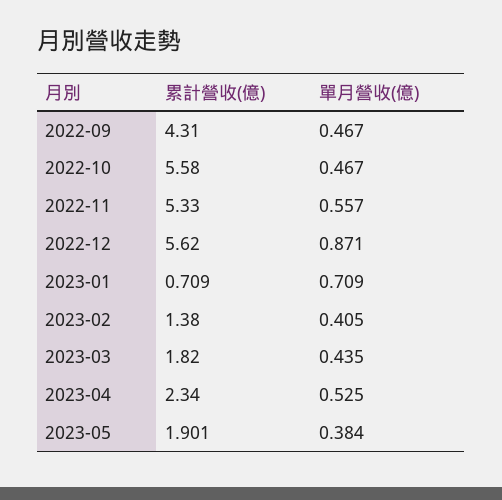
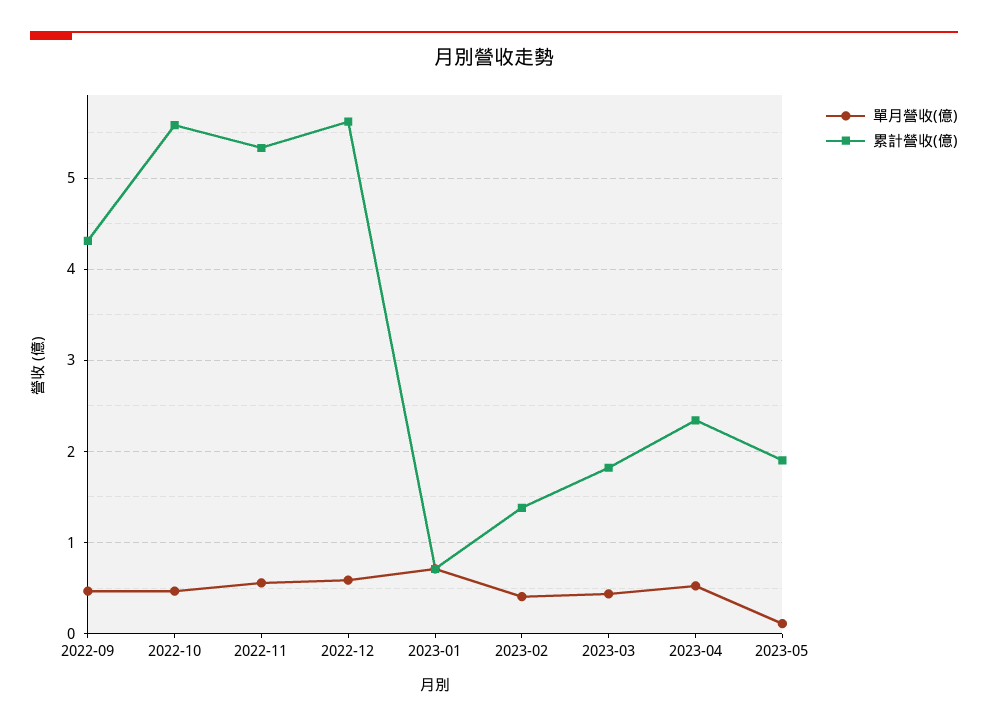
  {
    "累計營收(億)": {
      "2022-09": 4.31,
      "2022-10": 5.58,
      "2022-11": 5.33,
      "2022-12": 5.62,
      "2023-01": 0.709,
      "2023-02": 1.38,
      "2023-03": 1.82,
      "2023-04": 2.34,
      "2023-05": 1.901
    },
    "單月營收(億)": {
      "2022-09": 0.467,
      "2022-10": 0.467,
      "2022-11": 0.557,
-     "2022-12": 0.871,
+     "2022-12": 0.6,
      "2023-01": 0.709,
      "2023-02": 0.405,
      "2023-03": 0.435,
      "2023-04": 0.525,
-     "2023-05": 0.384
+     "2023-05": 0.1
    }
  }

